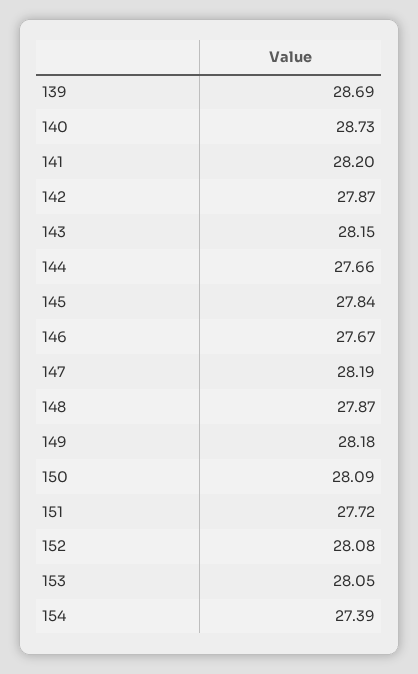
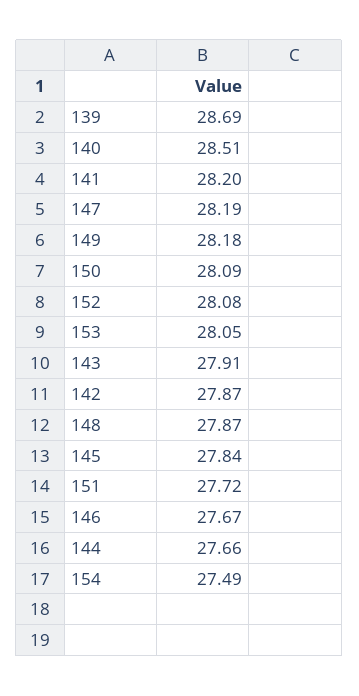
  {
    "139": 28.69,
-   "140": 28.73,
+   "140": 28.51,
    "141": 28.2,
    "142": 27.87,
-   "143": 28.15,
+   "143": 27.91,
    "144": 27.66,
    "145": 27.84,
    "146": 27.67,
    "147": 28.19,
    "148": 27.87,
    "149": 28.18,
    "150": 28.09,
    "151": 27.72,
    "152": 28.08,
    "153": 28.05,
-   "154": 27.39
+   "154": 27.49
  }

